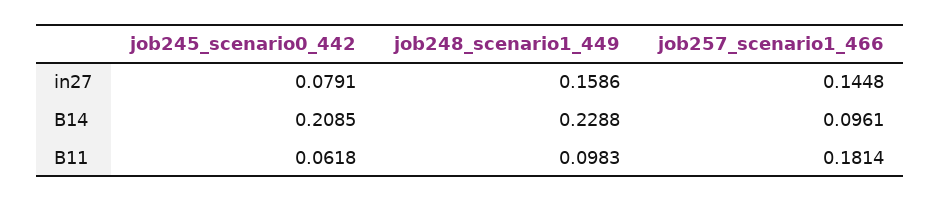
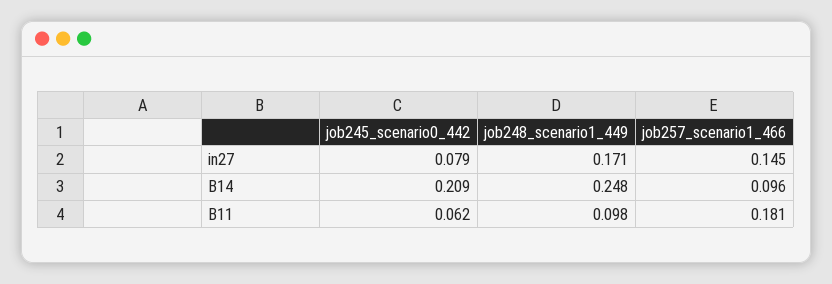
  {
    "job245_scenario0_442": {
      "in27": 0.0791,
      "B14": 0.2085,
      "B11": 0.0618
    },
    "job248_scenario1_449": {
-     "in27": 0.1586,
+     "in27": 0.171,
-     "B14": 0.2288,
+     "B14": 0.248,
      "B11": 0.0983
    },
    "job257_scenario1_466": {
      "in27": 0.1448,
      "B14": 0.0961,
      "B11": 0.1814
    }
  }

